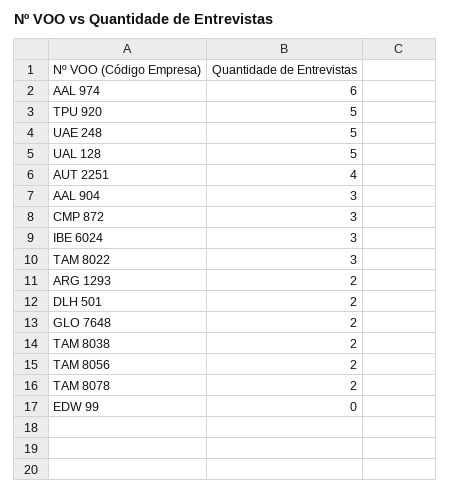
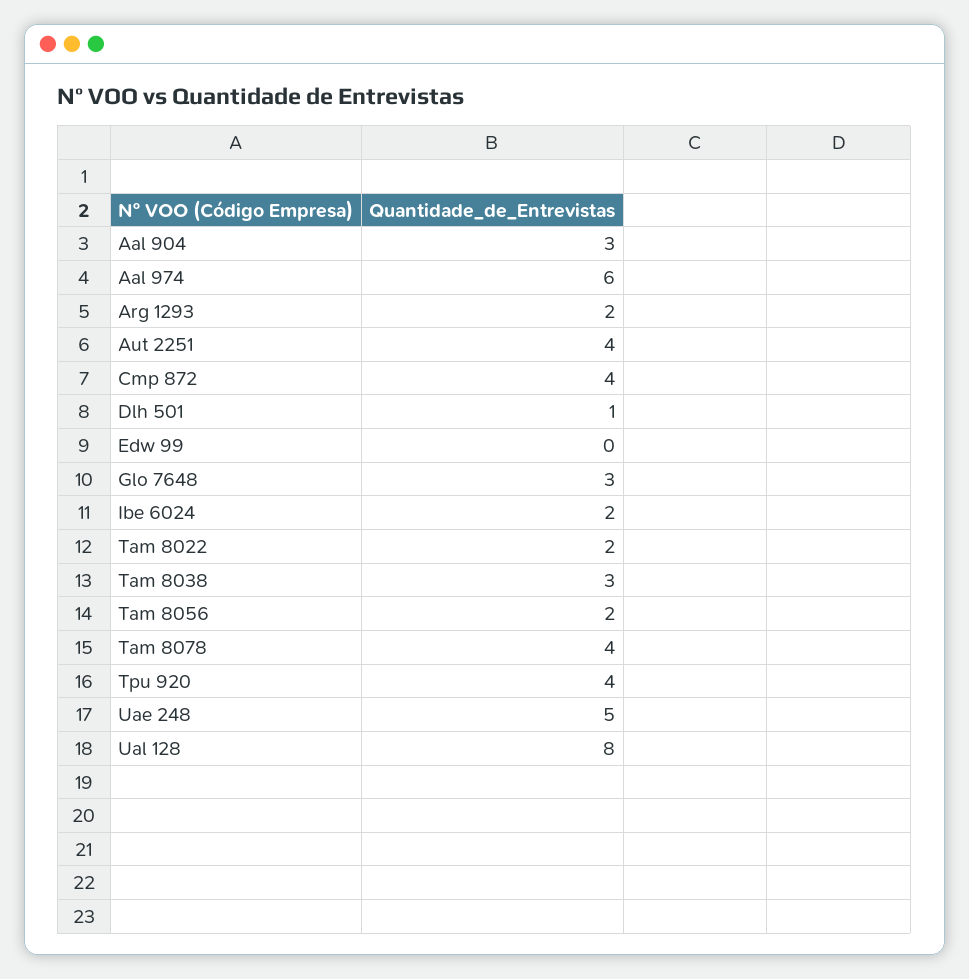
  {
    "AAL 974": 6,
-   "TPU 920": 5,
+   "TPU 920": 4,
    "UAE 248": 5,
-   "UAL 128": 5,
+   "UAL 128": 8,
    "AUT 2251": 4,
    "AAL 904": 3,
-   "CMP 872": 3,
+   "CMP 872": 4,
-   "IBE 6024": 3,
+   "IBE 6024": 2,
-   "TAM 8022": 3,
+   "TAM 8022": 2,
    "ARG 1293": 2,
-   "DLH 501": 2,
+   "DLH 501": 1,
-   "GLO 7648": 2,
+   "GLO 7648": 3,
-   "TAM 8038": 2,
+   "TAM 8038": 3,
    "TAM 8056": 2,
-   "TAM 8078": 2,
+   "TAM 8078": 4,
    "EDW 99": 0
  }

